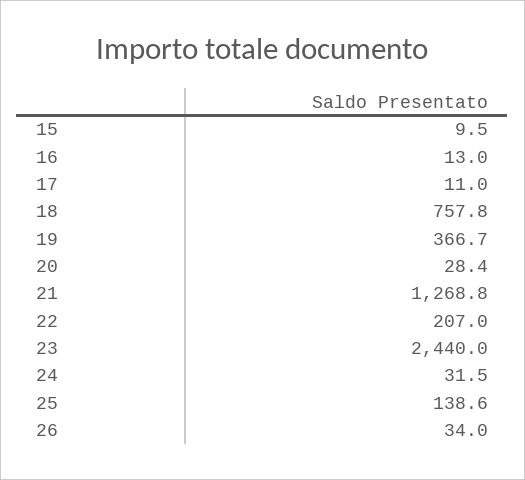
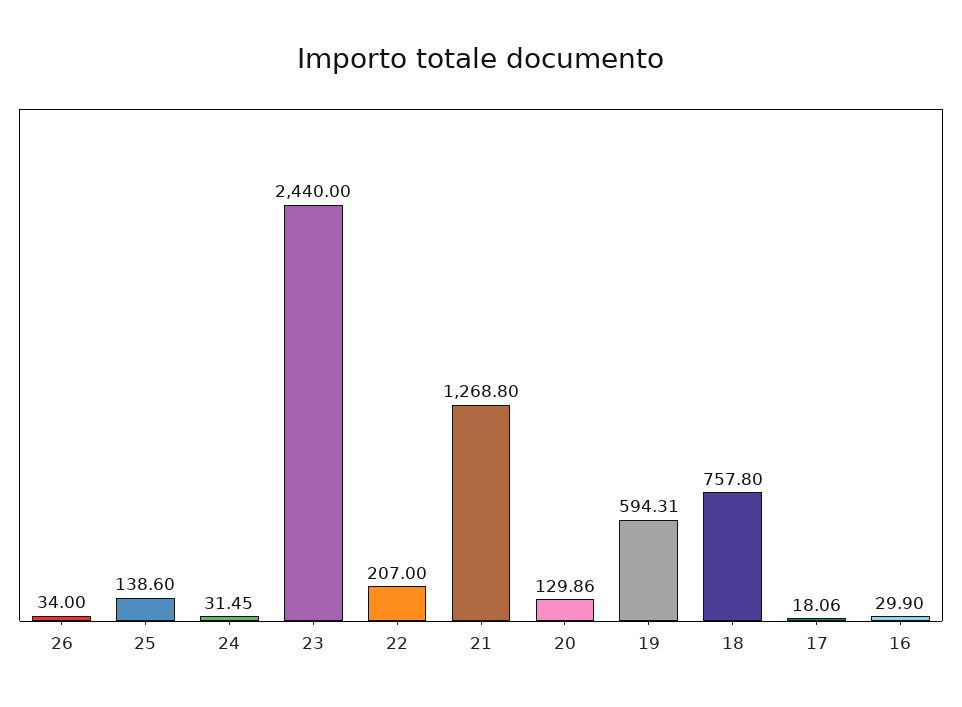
  {
-   "15": 9.5,
-   "16": 13,
+   "16": 29.9,
-   "17": 11,
+   "17": 18.06,
    "18": 757.8,
-   "19": 366.7,
+   "19": 594.31,
-   "20": 28.4,
+   "20": 129.86,
    "21": 1268.8,
    "22": 207,
    "23": 2440,
    "24": 31.45,
    "25": 138.6,
    "26": 34
  }

